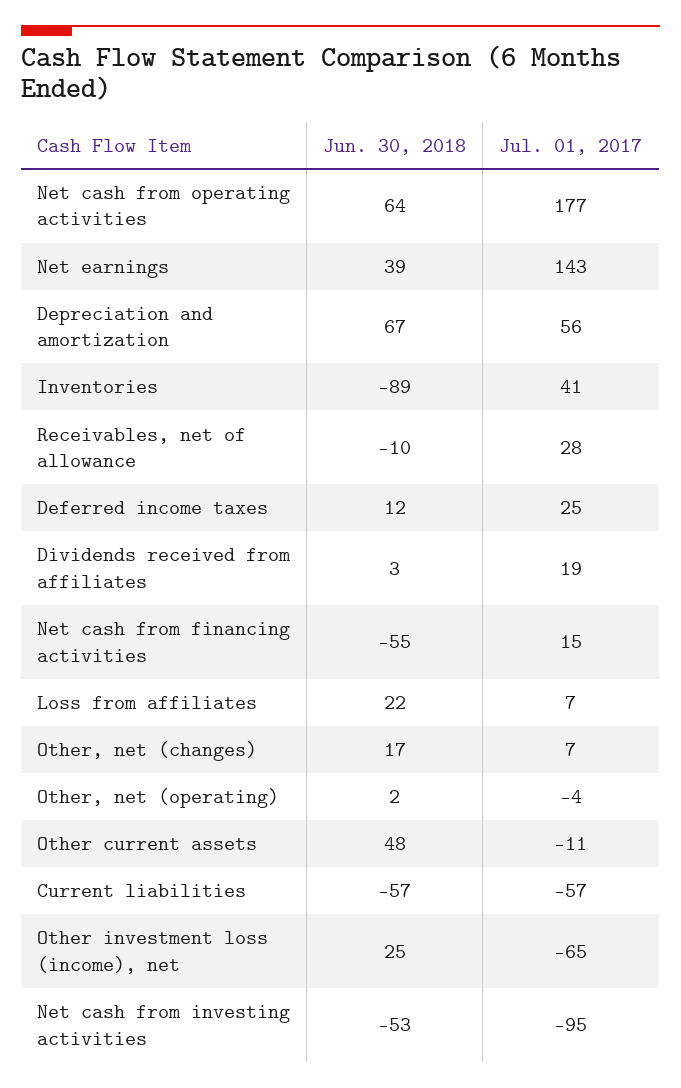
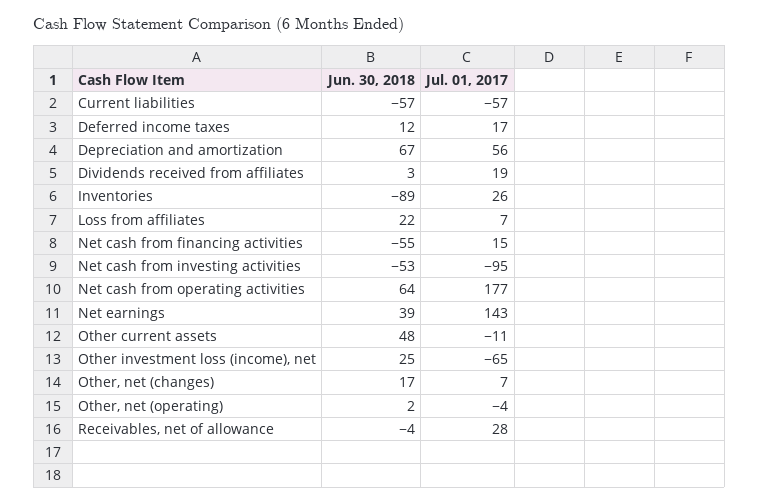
  {
    "Jun. 30, 2018": {
      "Net cash from operating activities": 64,
      "Net earnings": 39,
      "Depreciation and amortization": 67,
      "Inventories": -89,
-     "Receivables, net of allowance": -10,
+     "Receivables, net of allowance": -4,
      "Deferred income taxes": 12,
      "Dividends received from affiliates": 3,
      "Net cash from financing activities": -55,
      "Loss from affiliates": 22,
      "Other, net (changes)": 17,
      "Other, net (operating)": 2,
      "Other current assets": 48,
      "Current liabilities": -57,
      "Other investment loss (income), net": 25,
      "Net cash from investing activities": -53
    },
    "Jul. 01, 2017": {
      "Net cash from operating activities": 177,
      "Net earnings": 143,
      "Depreciation and amortization": 56,
-     "Inventories": 41,
+     "Inventories": 26,
      "Receivables, net of allowance": 28,
-     "Deferred income taxes": 25,
+     "Deferred income taxes": 17,
      "Dividends received from affiliates": 19,
      "Net cash from financing activities": 15,
      "Loss from affiliates": 7,
      "Other, net (changes)": 7,
      "Other, net (operating)": -4,
      "Other current assets": -11,
      "Current liabilities": -57,
      "Other investment loss (income), net": -65,
      "Net cash from investing activities": -95
    }
  }

